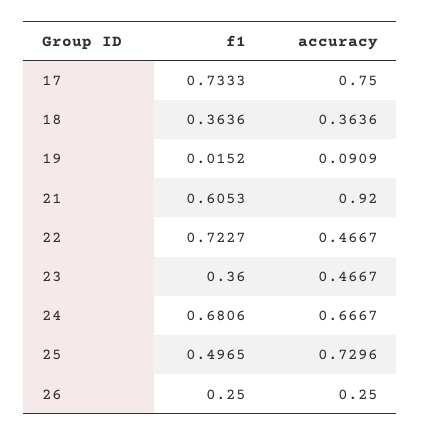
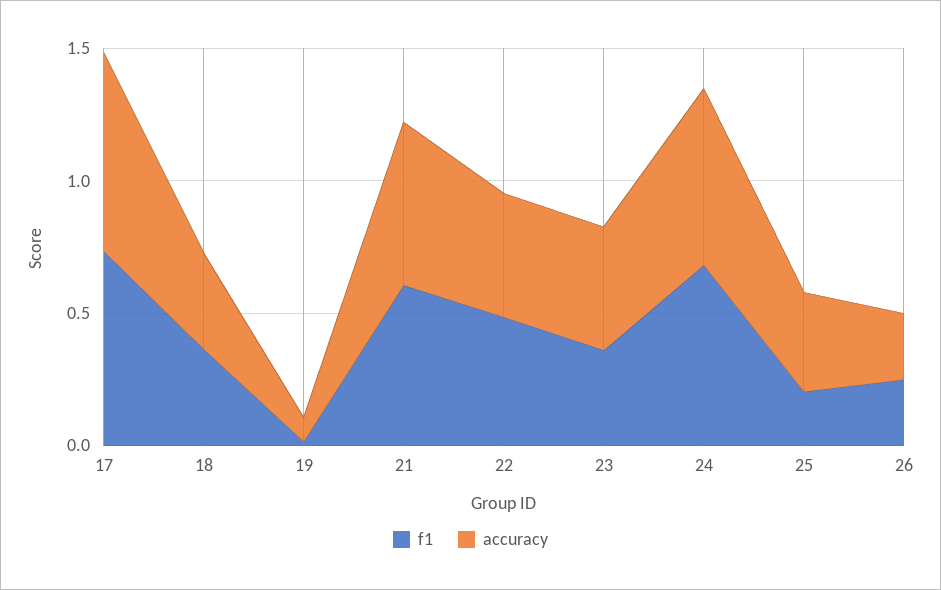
  {
    "f1": {
      "17": 0.7333,
      "18": 0.3636,
      "19": 0.0152,
      "21": 0.6053,
-     "22": 0.7227,
+     "22": 0.5,
      "23": 0.36,
      "24": 0.6806,
-     "25": 0.4965,
+     "25": 0.2,
      "26": 0.25
    },
    "accuracy": {
      "17": 0.75,
      "18": 0.3636,
      "19": 0.0909,
-     "21": 0.92,
+     "21": 0.6,
      "22": 0.4667,
      "23": 0.4667,
      "24": 0.6667,
-     "25": 0.7296,
+     "25": 0.4,
      "26": 0.25
    }
  }

